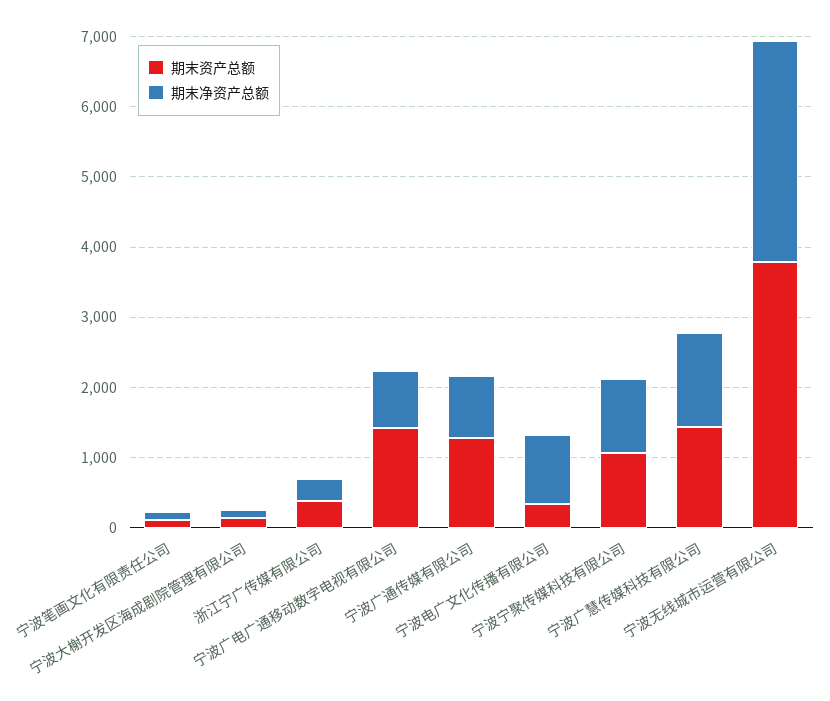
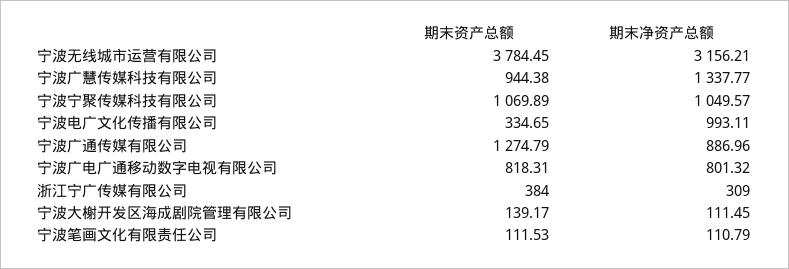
  {
    "期末资产总额": {
      "宁波笔画文化有限责任公司": 111.53,
      "宁波大榭开发区海成剧院管理有限公司": 139.17,
      "浙江宁广传媒有限公司": 384,
-     "宁波广电广通移动数字电视有限公司": 1400,
+     "宁波广电广通移动数字电视有限公司": 818.31,
      "宁波广通传媒有限公司": 1274.79,
      "宁波电广文化传播有限公司": 334.65,
      "宁波宁聚传媒科技有限公司": 1069.89,
-     "宁波广慧传媒科技有限公司": 1400,
+     "宁波广慧传媒科技有限公司": 944.38,
      "宁波无线城市运营有限公司": 3784.45
    },
    "期末净资产总额": {
      "宁波笔画文化有限责任公司": 110.79,
      "宁波大榭开发区海成剧院管理有限公司": 111.45,
      "浙江宁广传媒有限公司": 309,
      "宁波广电广通移动数字电视有限公司": 801.32,
      "宁波广通传媒有限公司": 886.96,
      "宁波电广文化传播有限公司": 993.11,
      "宁波宁聚传媒科技有限公司": 1049.57,
      "宁波广慧传媒科技有限公司": 1337.77,
      "宁波无线城市运营有限公司": 3156.21
    }
  }

